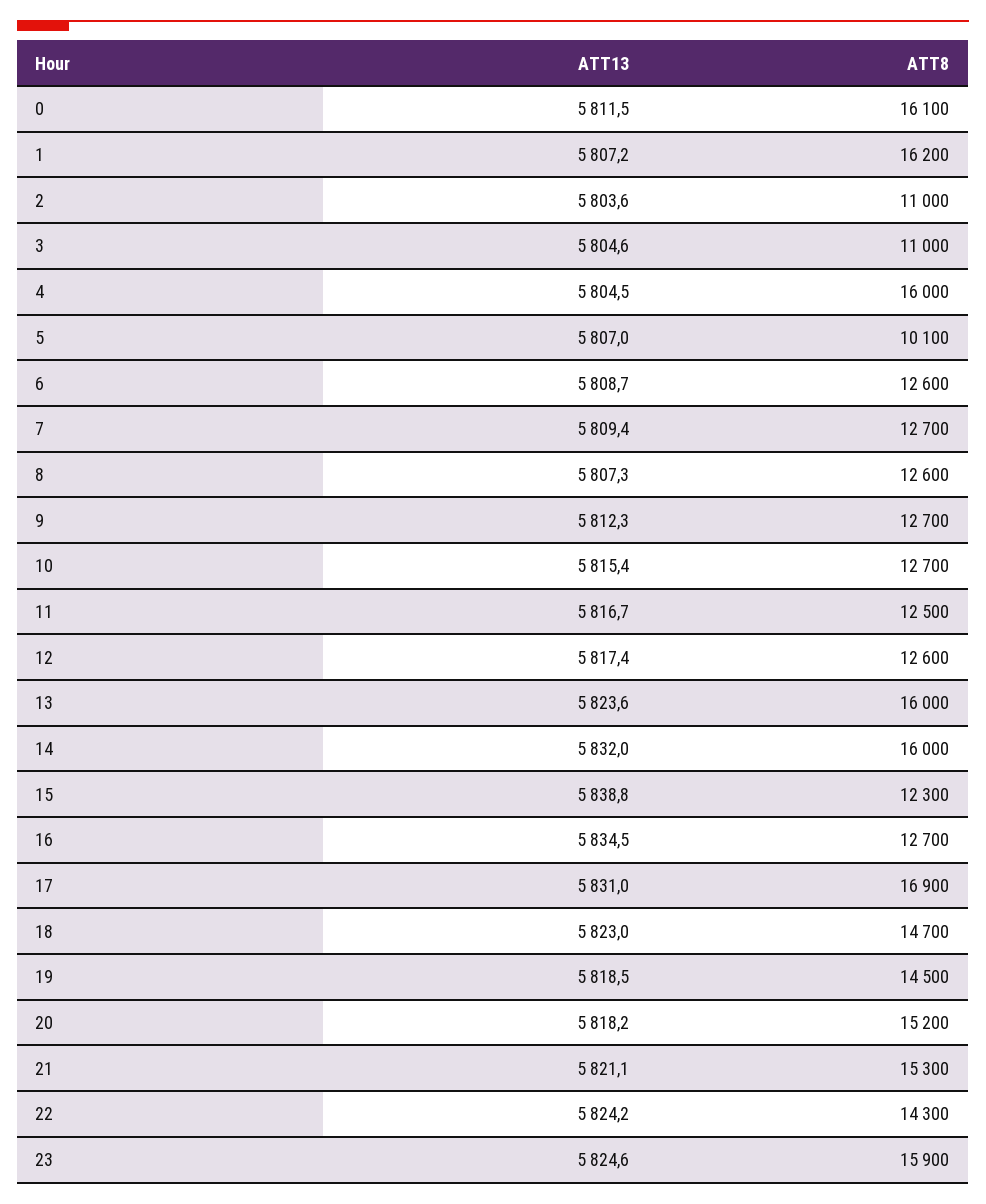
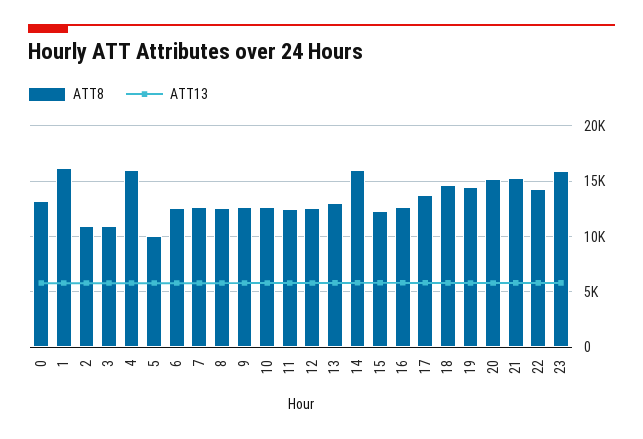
  {
    "ATT13": {
      "0": 5811.5,
      "1": 5807.2,
      "2": 5803.6,
      "3": 5804.6,
      "4": 5804.5,
      "5": 5807,
      "6": 5808.7,
      "7": 5809.4,
      "8": 5807.3,
      "9": 5812.3,
      "10": 5815.4,
      "11": 5816.7,
      "12": 5817.4,
      "13": 5823.6,
      "14": 5832,
      "15": 5838.8,
      "16": 5834.5,
      "17": 5831,
      "18": 5823,
      "19": 5818.5,
      "20": 5818.2,
      "21": 5821.1,
      "22": 5824.2,
      "23": 5824.6
    },
    "ATT8": {
-     "0": 16100,
+     "0": 13000,
      "1": 16200,
      "2": 11000,
      "3": 11000,
      "4": 16000,
      "5": 10100,
      "6": 12600,
      "7": 12700,
      "8": 12600,
      "9": 12700,
      "10": 12700,
      "11": 12500,
      "12": 12600,
-     "13": 16000,
+     "13": 13000,
      "14": 16000,
      "15": 12300,
      "16": 12700,
-     "17": 16900,
+     "17": 14000,
      "18": 14700,
      "19": 14500,
      "20": 15200,
      "21": 15300,
      "22": 14300,
      "23": 15900
    }
  }

